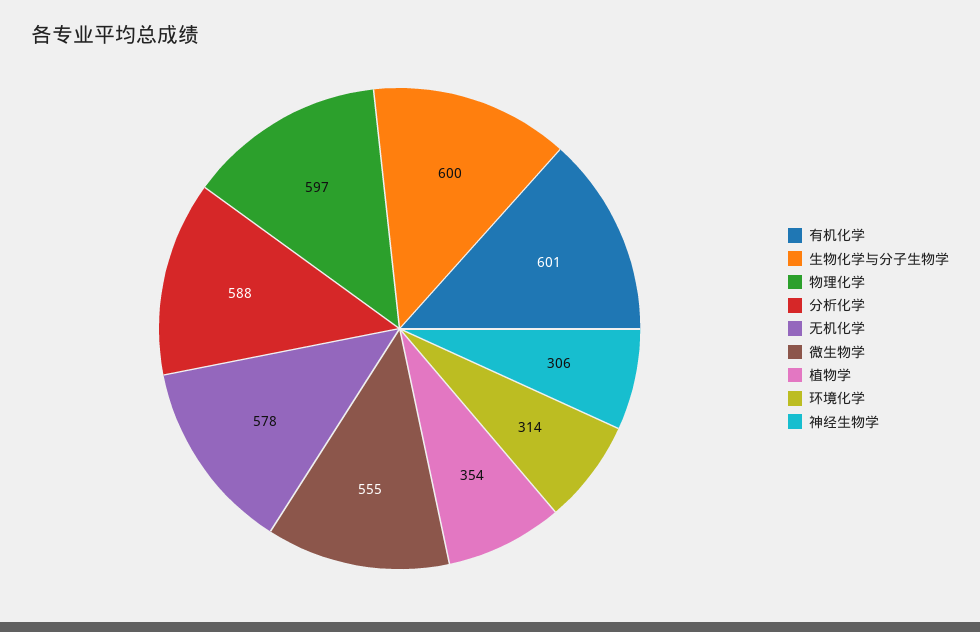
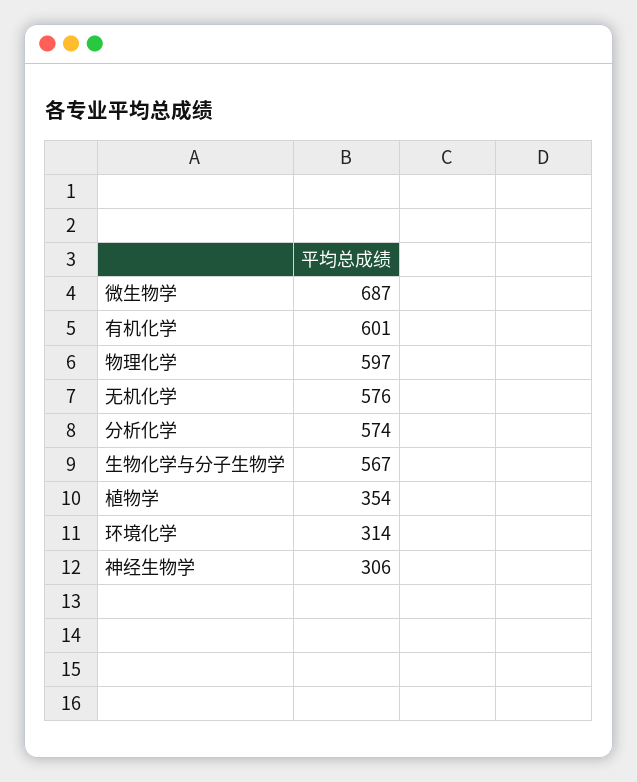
  {
    "有机化学": 601,
-   "生物化学与分子生物学": 600,
+   "生物化学与分子生物学": 567,
    "物理化学": 597,
-   "分析化学": 588,
+   "分析化学": 574,
-   "无机化学": 578,
+   "无机化学": 576,
-   "微生物学": 555,
+   "微生物学": 687,
    "植物学": 354,
    "环境化学": 314,
    "神经生物学": 306
  }

